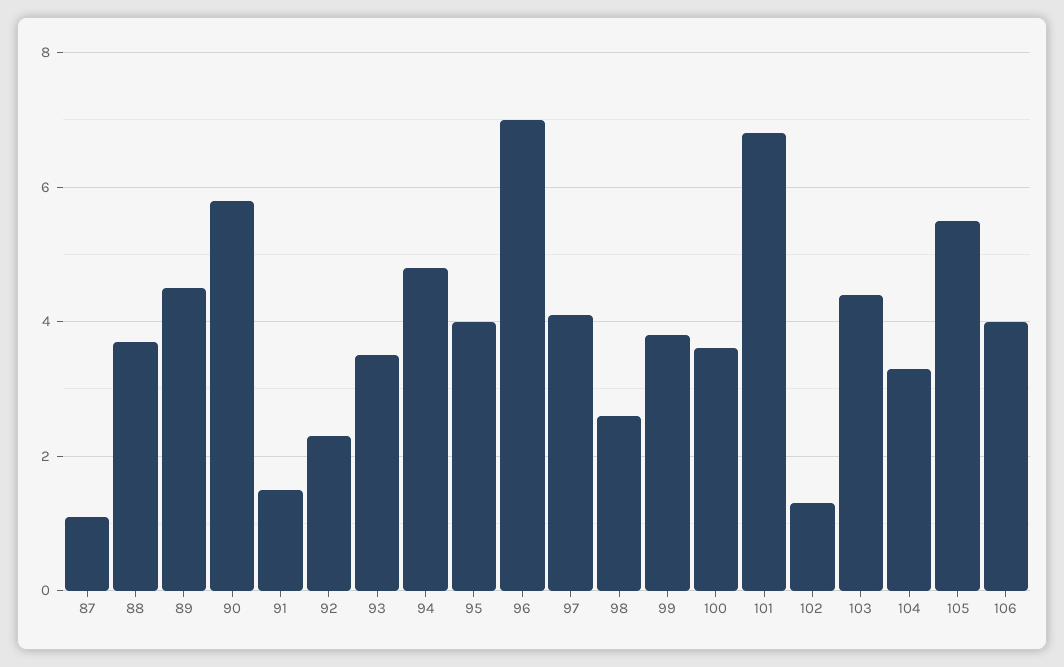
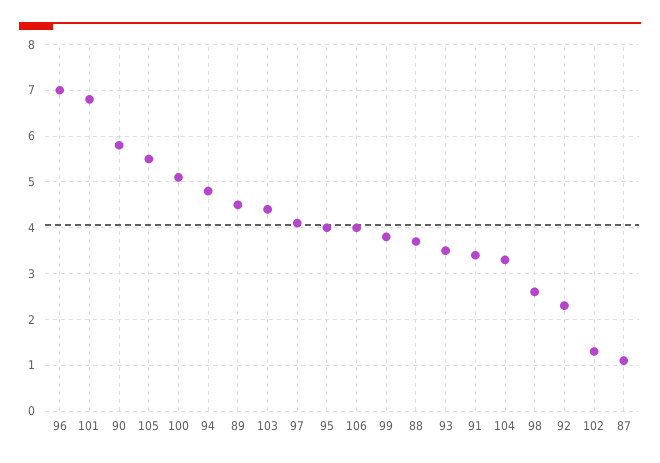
  {
    "87": 1,
    "88": 3.5,
    "89": 4.5,
    "90": 6,
-   "91": 1.5,
+   "91": 3.5,
    "92": 2.5,
    "93": 3.5,
    "94": 5,
    "95": 4,
    "96": 7,
    "97": 4,
    "98": 2.5,
    "99": 4,
-   "100": 3.5,
+   "100": 5,
    "101": 7,
    "102": 1.5,
    "103": 4.5,
    "104": 3.5,
    "105": 5.5,
    "106": 4
  }

